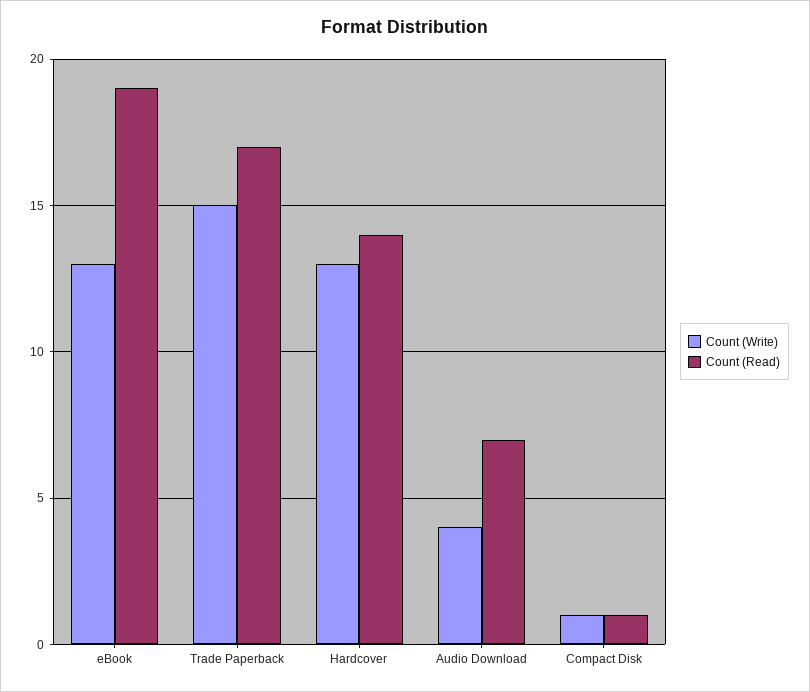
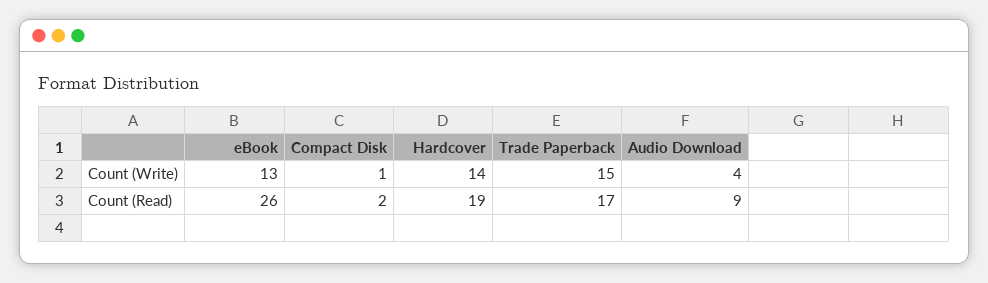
  {
    "Count (Write)": {
      "eBook": 13,
      "Trade Paperback": 15,
-     "Hardcover": 13,
+     "Hardcover": 14,
      "Audio Download": 4,
      "Compact Disk": 1
    },
    "Count (Read)": {
-     "eBook": 19,
+     "eBook": 26,
      "Trade Paperback": 17,
-     "Hardcover": 14,
+     "Hardcover": 19,
-     "Audio Download": 7,
+     "Audio Download": 9,
-     "Compact Disk": 1
+     "Compact Disk": 2
    }
  }

